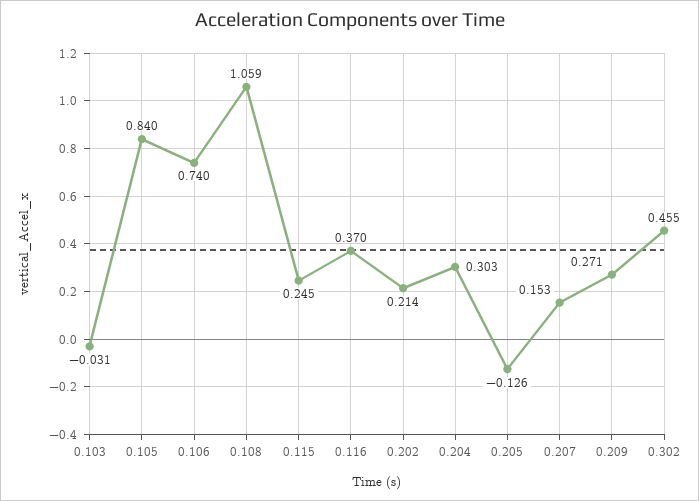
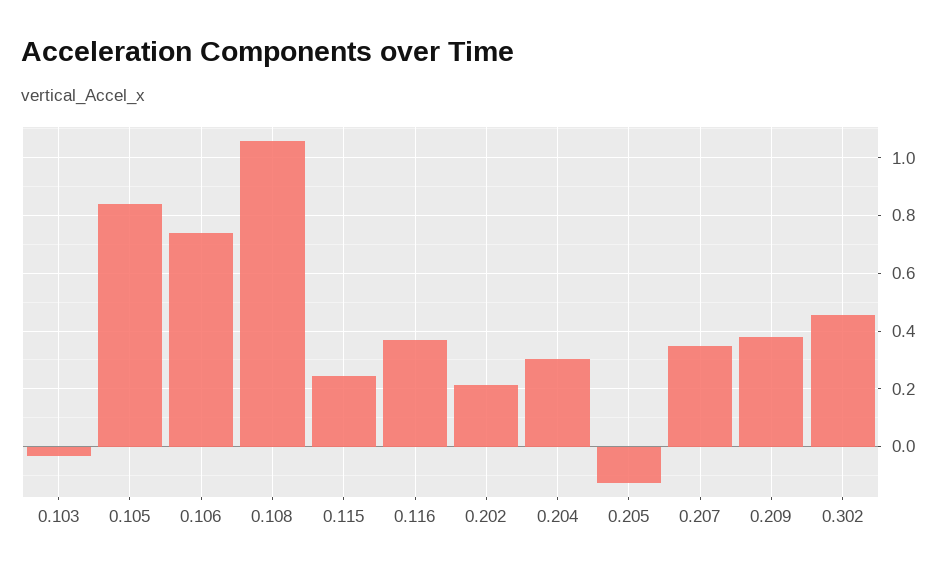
  {
    "0.103": -0.031,
    "0.105": 0.84,
    "0.106": 0.74,
    "0.108": 1.059,
    "0.115": 0.245,
    "0.116": 0.37,
    "0.202": 0.214,
    "0.204": 0.303,
    "0.205": -0.126,
-   "0.207": 0.153,
+   "0.207": 0.35,
-   "0.209": 0.271,
+   "0.209": 0.375,
    "0.302": 0.455
  }

